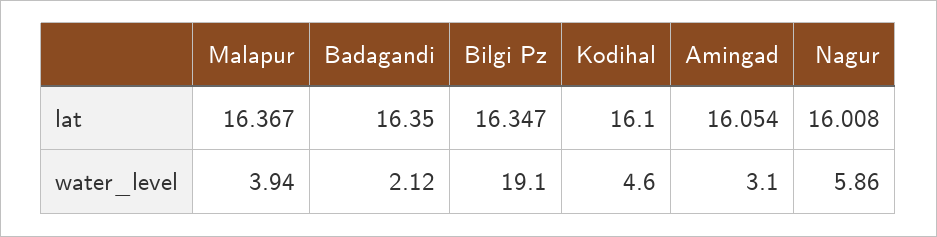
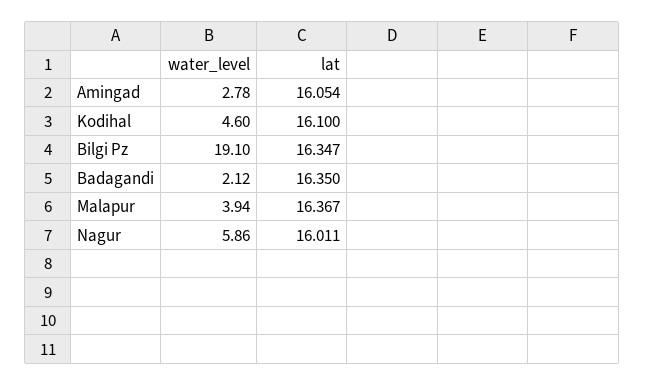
  {
    "Malapur": {
      "lat": 16.367,
      "water_level": 3.94
    },
    "Badagandi": {
      "lat": 16.35,
      "water_level": 2.12
    },
    "Bilgi Pz": {
      "lat": 16.347,
      "water_level": 19.1
    },
    "Kodihal": {
      "lat": 16.1,
      "water_level": 4.6
    },
    "Amingad": {
      "lat": 16.054,
-     "water_level": 3.1
+     "water_level": 2.78
    },
    "Nagur": {
-     "lat": 16.008,
+     "lat": 16.011,
      "water_level": 5.86
    }
  }

